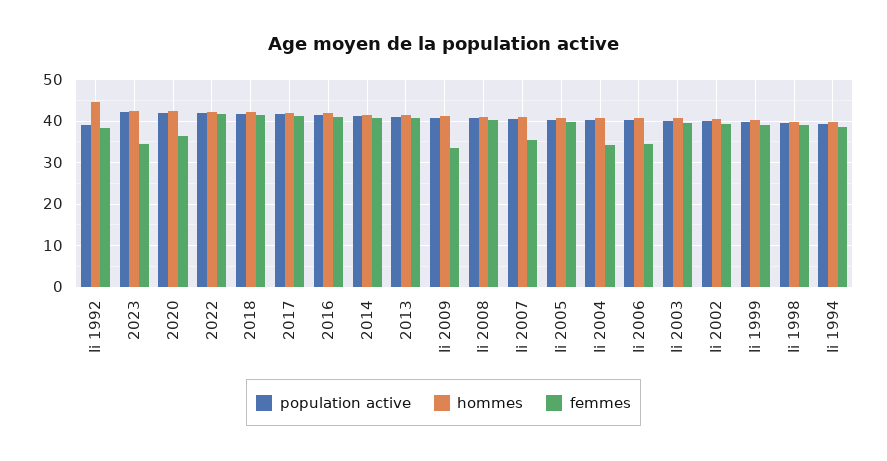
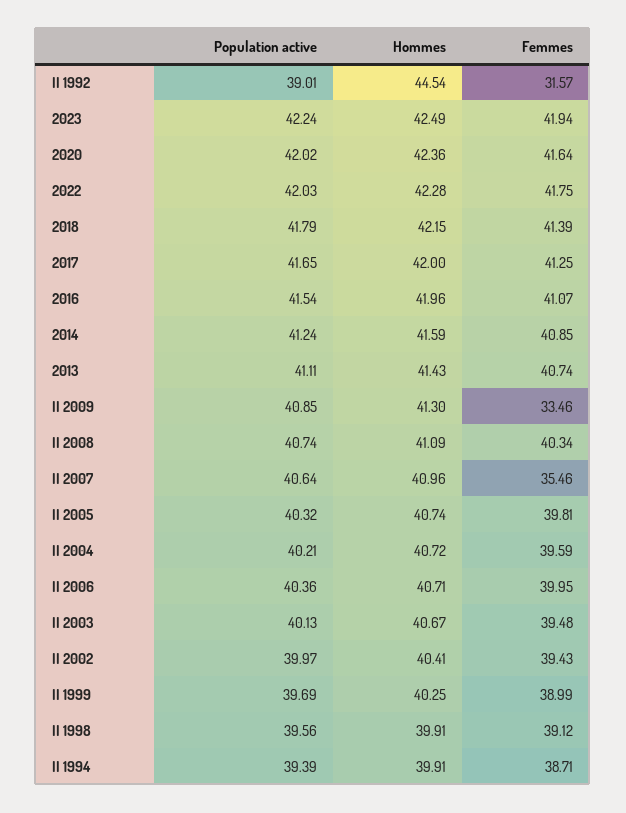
  {
    "population active": {
      "Ii 1992": 39.01,
      "2023": 42.24,
      "2020": 42.02,
      "2022": 42.03,
      "2018": 41.79,
      "2017": 41.65,
      "2016": 41.54,
      "2014": 41.24,
      "2013": 41.11,
      "Ii 2009": 40.85,
      "Ii 2008": 40.74,
      "Ii 2007": 40.64,
      "Ii 2005": 40.32,
      "Ii 2004": 40.21,
      "Ii 2006": 40.36,
      "Ii 2003": 40.13,
      "Ii 2002": 39.97,
      "Ii 1999": 39.69,
      "Ii 1998": 39.56,
      "Ii 1994": 39.39
    },
    "hommes": {
      "Ii 1992": 44.54,
      "2023": 42.49,
      "2020": 42.36,
      "2022": 42.28,
      "2018": 42.15,
      "2017": 42,
      "2016": 41.96,
      "2014": 41.59,
      "2013": 41.43,
      "Ii 2009": 41.3,
      "Ii 2008": 41.09,
      "Ii 2007": 40.96,
      "Ii 2005": 40.74,
      "Ii 2004": 40.72,
      "Ii 2006": 40.71,
      "Ii 2003": 40.67,
      "Ii 2002": 40.41,
      "Ii 1999": 40.25,
      "Ii 1998": 39.91,
      "Ii 1994": 39.91
    },
    "femmes": {
-     "Ii 1992": 38,
+     "Ii 1992": 31.57,
-     "2023": 34,
+     "2023": 41.94,
-     "2020": 36,
+     "2020": 41.64,
      "2022": 41.75,
      "2018": 41.39,
      "2017": 41.25,
      "2016": 41.07,
      "2014": 40.85,
      "2013": 40.74,
      "Ii 2009": 33.46,
      "Ii 2008": 40.34,
      "Ii 2007": 35.46,
      "Ii 2005": 39.81,
-     "Ii 2004": 34,
+     "Ii 2004": 39.59,
-     "Ii 2006": 34,
+     "Ii 2006": 39.95,
      "Ii 2003": 39.48,
      "Ii 2002": 39.43,
      "Ii 1999": 38.99,
      "Ii 1998": 39.12,
      "Ii 1994": 38.71
    }
  }

